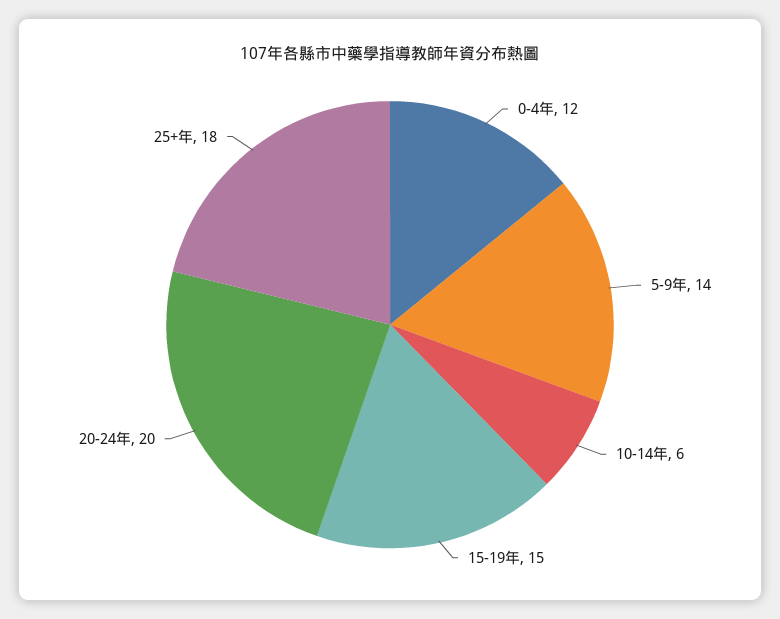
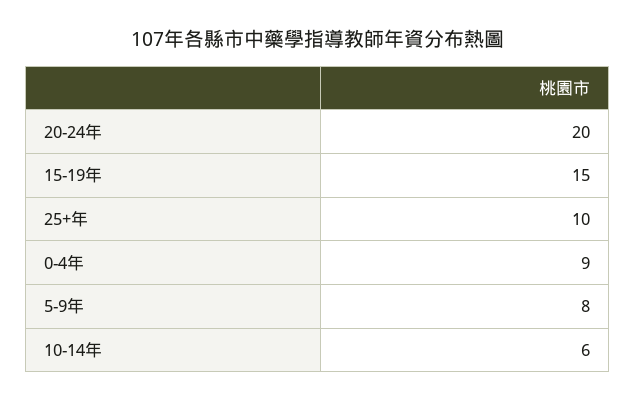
  {
-   "0-4年": 12,
+   "0-4年": 9,
-   "5-9年": 14,
+   "5-9年": 8,
    "10-14年": 6,
    "15-19年": 15,
    "20-24年": 20,
-   "25+年": 18
+   "25+年": 10
  }

